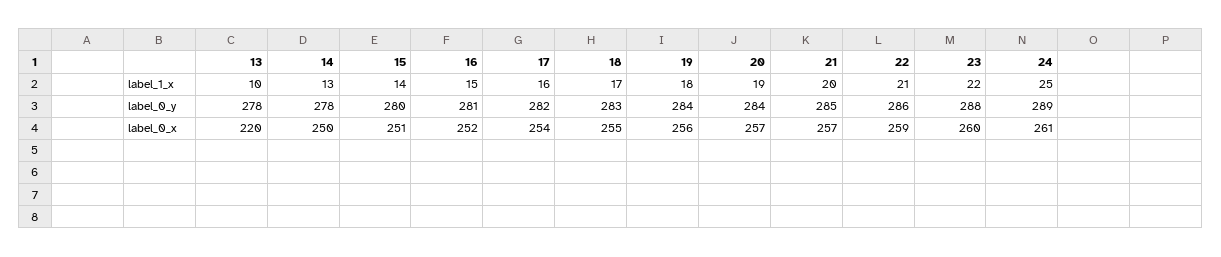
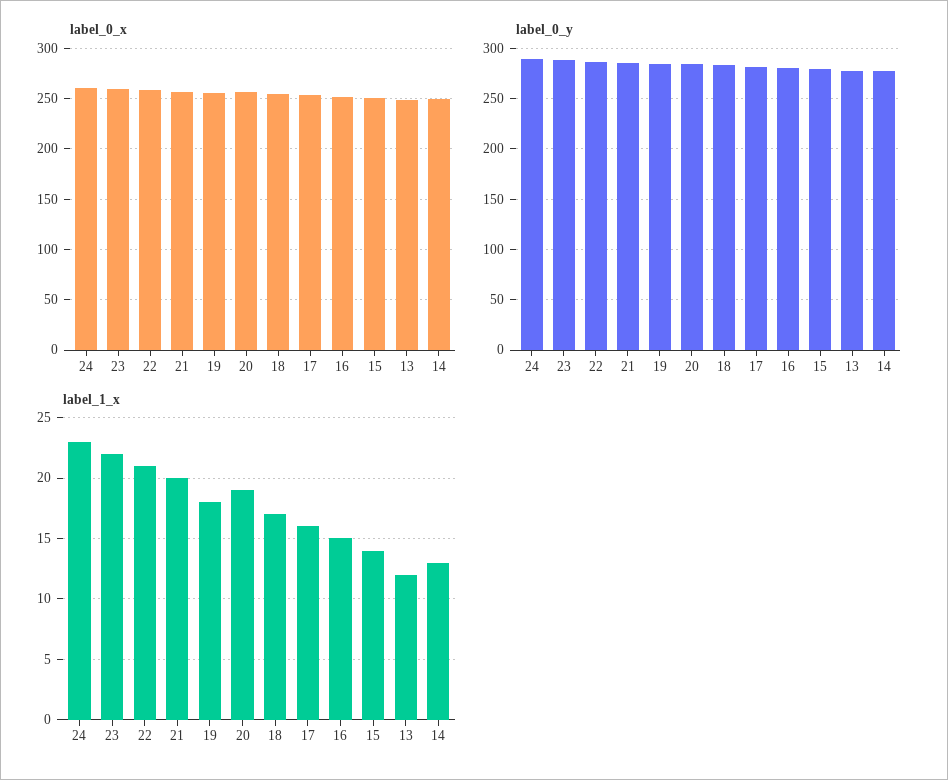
  {
    "label_1_x": {
-     "13": 10,
+     "13": 12,
      "14": 13,
      "15": 14,
      "16": 15,
      "17": 16,
      "18": 17,
      "19": 18,
      "20": 19,
      "21": 20,
      "22": 21,
      "23": 22,
-     "24": 25
+     "24": 23
    },
    "label_0_y": {
      "13": 278,
      "14": 278,
      "15": 280,
      "16": 281,
      "17": 282,
      "18": 283,
      "19": 284,
      "20": 284,
      "21": 285,
      "22": 286,
      "23": 288,
      "24": 289
    },
    "label_0_x": {
-     "13": 220,
+     "13": 250,
      "14": 250,
      "15": 251,
      "16": 252,
      "17": 254,
      "18": 255,
      "19": 256,
      "20": 257,
      "21": 257,
      "22": 259,
      "23": 260,
      "24": 261
    }
  }

